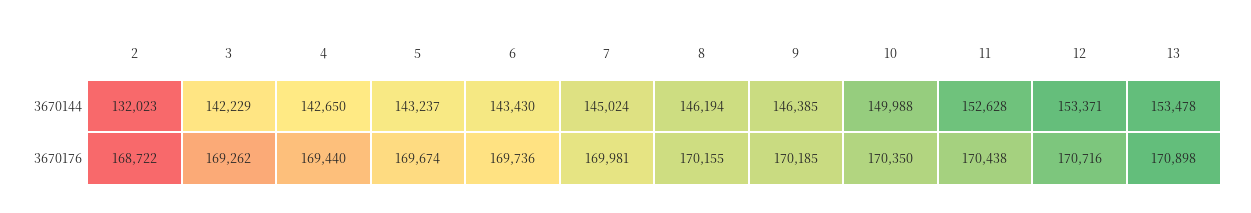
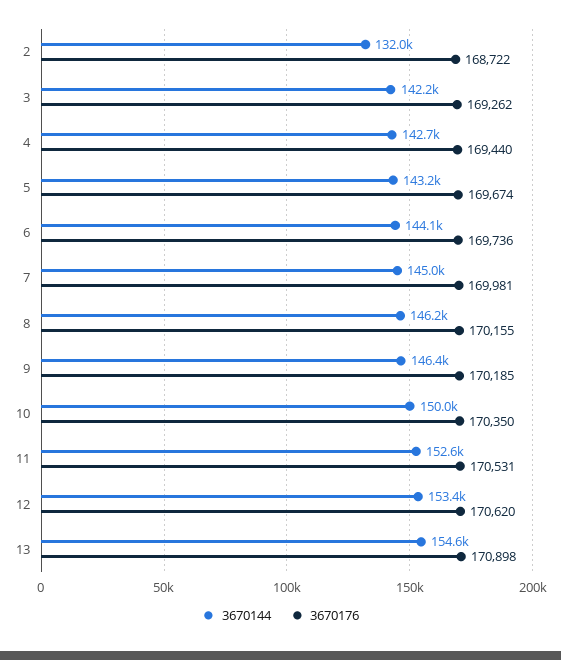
  {
    "3670144": {
      "2": 132023,
      "3": 142229,
      "4": 142650,
      "5": 143237,
-     "6": 143430,
+     "6": 144100,
      "7": 145024,
      "8": 146194,
      "9": 146385,
      "10": 149988,
      "11": 152628,
      "12": 153371,
-     "13": 153478
+     "13": 154600
    },
    "3670176": {
      "2": 168722,
      "3": 169262,
      "4": 169440,
      "5": 169674,
      "6": 169736,
      "7": 169981,
      "8": 170155,
      "9": 170185,
      "10": 170350,
-     "11": 170438,
+     "11": 170531,
-     "12": 170716,
+     "12": 170620,
      "13": 170898
    }
  }

